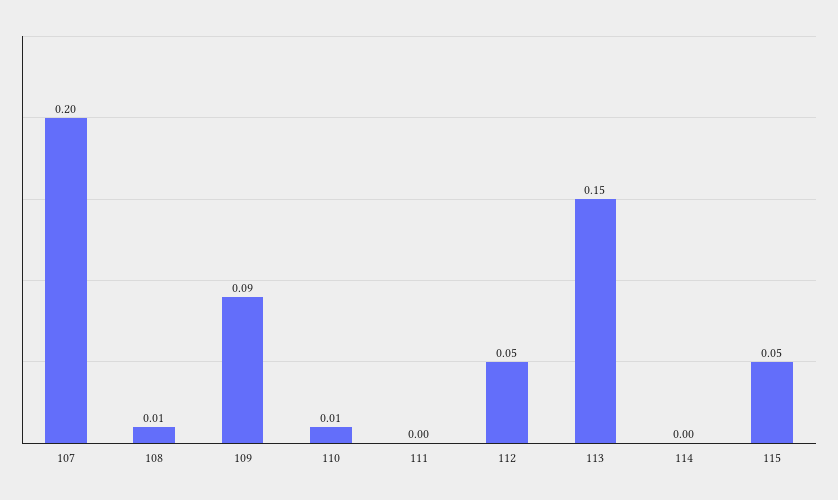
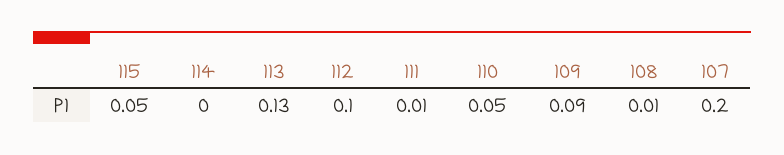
  {
    "107": 0.2,
    "108": 0.01,
    "109": 0.09,
-   "110": 0.01,
+   "110": 0.05,
-   "111": 0,
+   "111": 0.01,
-   "112": 0.05,
+   "112": 0.1,
-   "113": 0.15,
+   "113": 0.13,
    "114": 0,
    "115": 0.05
  }

